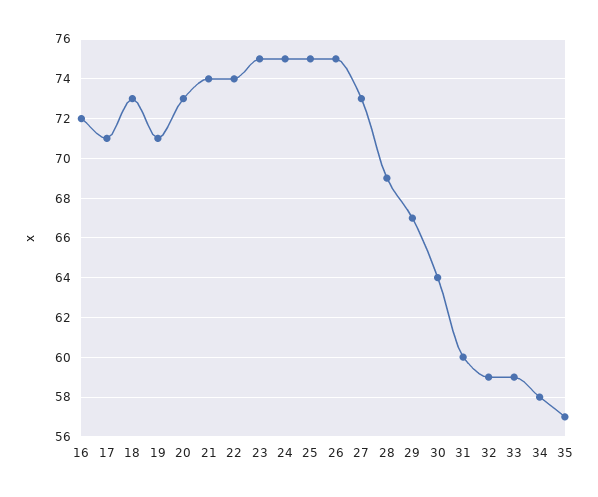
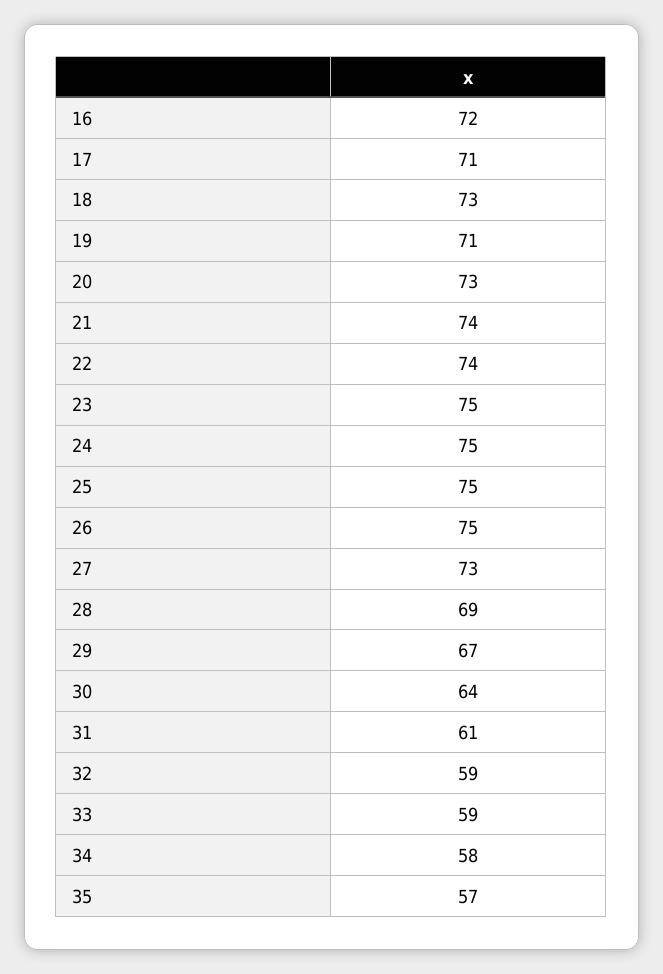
  {
    "16": 72,
    "17": 71,
    "18": 73,
    "19": 71,
    "20": 73,
    "21": 74,
    "22": 74,
    "23": 75,
    "24": 75,
    "25": 75,
    "26": 75,
    "27": 73,
    "28": 69,
    "29": 67,
    "30": 64,
-   "31": 60,
+   "31": 61,
    "32": 59,
    "33": 59,
    "34": 58,
    "35": 57
  }

